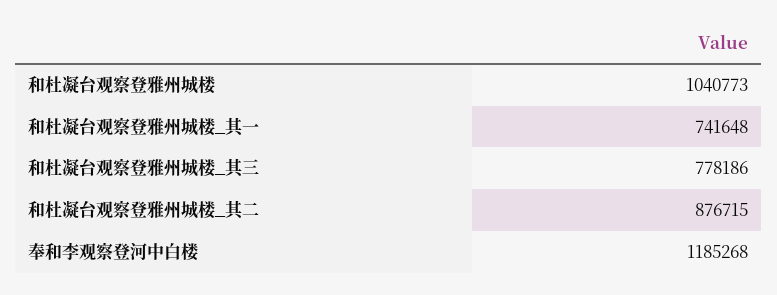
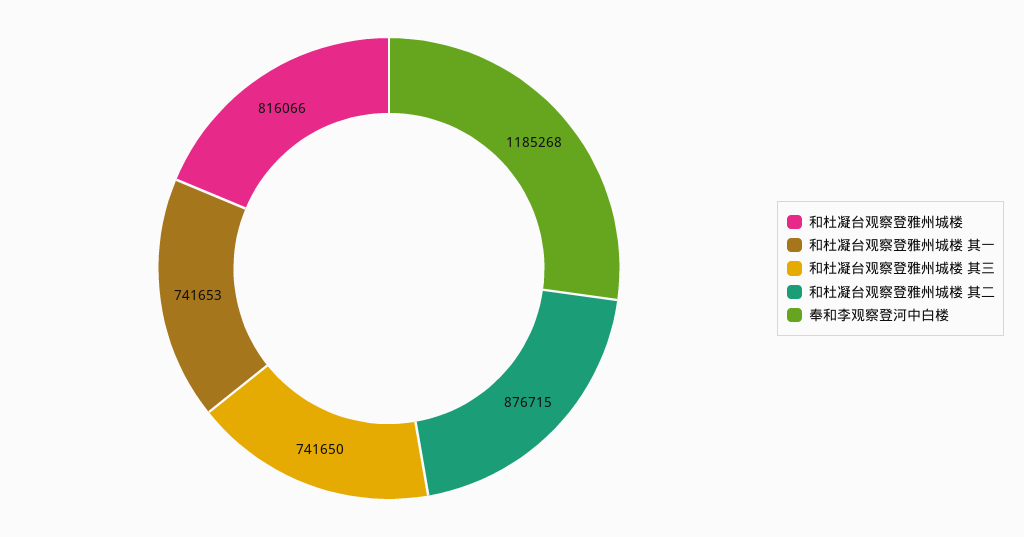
  {
-   "和杜凝台观察登雅州城楼": 1040773,
+   "和杜凝台观察登雅州城楼": 816066,
-   "和杜凝台观察登雅州城楼_其一": 741648,
+   "和杜凝台观察登雅州城楼_其一": 741653,
-   "和杜凝台观察登雅州城楼_其三": 778186,
+   "和杜凝台观察登雅州城楼_其三": 741650,
    "和杜凝台观察登雅州城楼_其二": 876715,
    "奉和李观察登河中白楼": 1185268
  }

